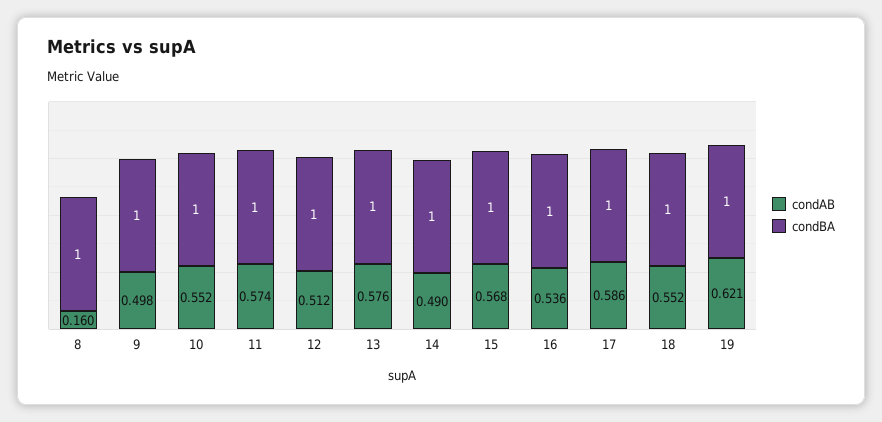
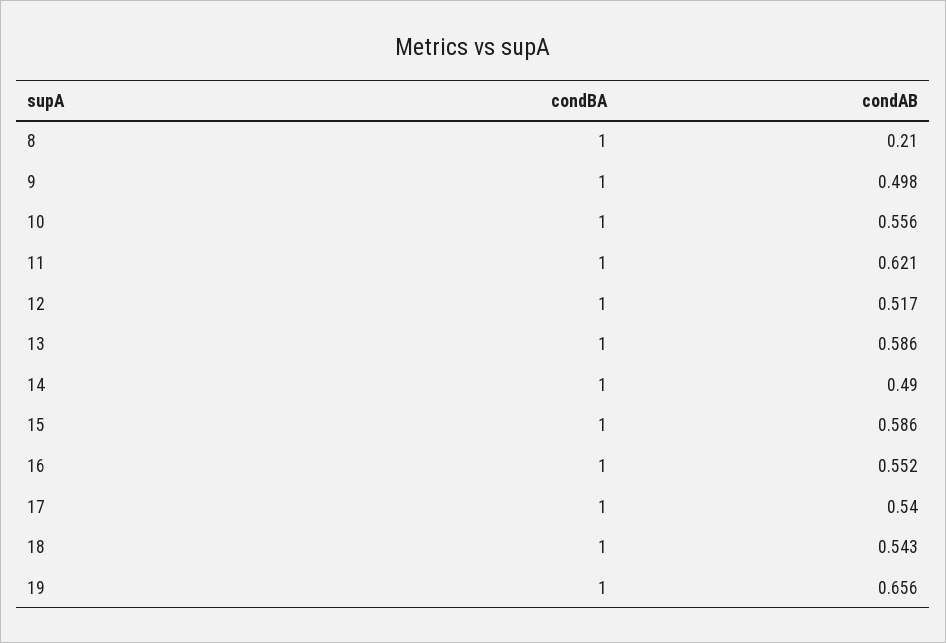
  {
    "condAB": {
-     "8": 0.16,
+     "8": 0.21,
      "9": 0.498,
-     "10": 0.552,
+     "10": 0.556,
-     "11": 0.574,
+     "11": 0.621,
-     "12": 0.512,
+     "12": 0.517,
-     "13": 0.576,
+     "13": 0.586,
      "14": 0.49,
-     "15": 0.568,
+     "15": 0.586,
-     "16": 0.536,
+     "16": 0.552,
-     "17": 0.586,
+     "17": 0.54,
-     "18": 0.552,
+     "18": 0.543,
-     "19": 0.621
+     "19": 0.656
    },
    "condBA": {
      "8": 1,
      "9": 1,
      "10": 1,
      "11": 1,
      "12": 1,
      "13": 1,
      "14": 1,
      "15": 1,
      "16": 1,
      "17": 1,
      "18": 1,
      "19": 1
    }
  }

